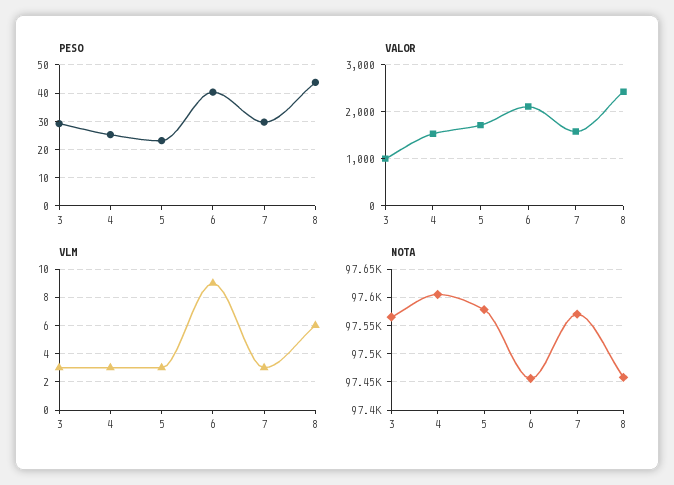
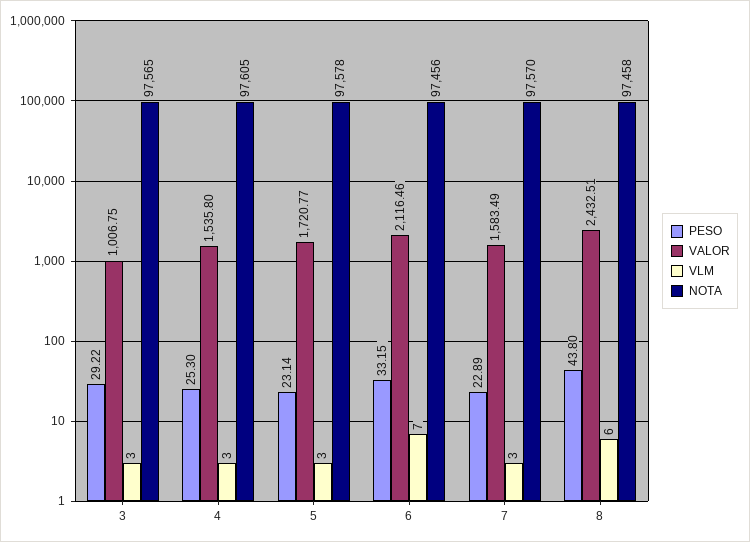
  {
    "PESO": {
      "3": 29.22,
      "4": 25.3,
      "5": 23.14,
-     "6": 40,
+     "6": 33.15,
-     "7": 30,
+     "7": 22.89,
      "8": 43.8
    },
    "VALOR": {
      "3": 1006.75,
      "4": 1535.8,
      "5": 1720.77,
      "6": 2116.46,
      "7": 1583.49,
      "8": 2432.51
    },
    "VLM": {
      "3": 3,
      "4": 3,
      "5": 3,
-     "6": 9,
+     "6": 7,
      "7": 3,
      "8": 6
    },
    "NOTA": {
      "3": 97565,
      "4": 97605,
      "5": 97578,
      "6": 97456,
      "7": 97570,
      "8": 97458
    }
  }

